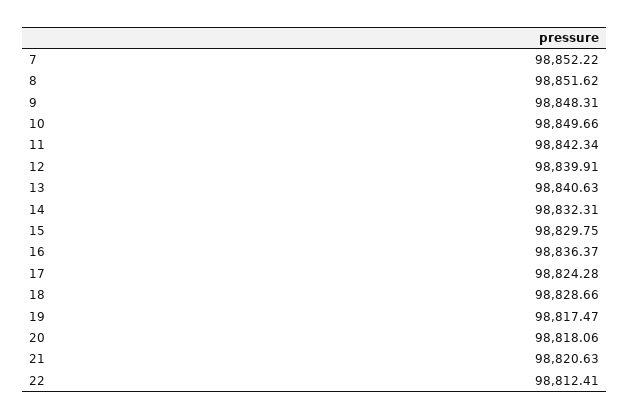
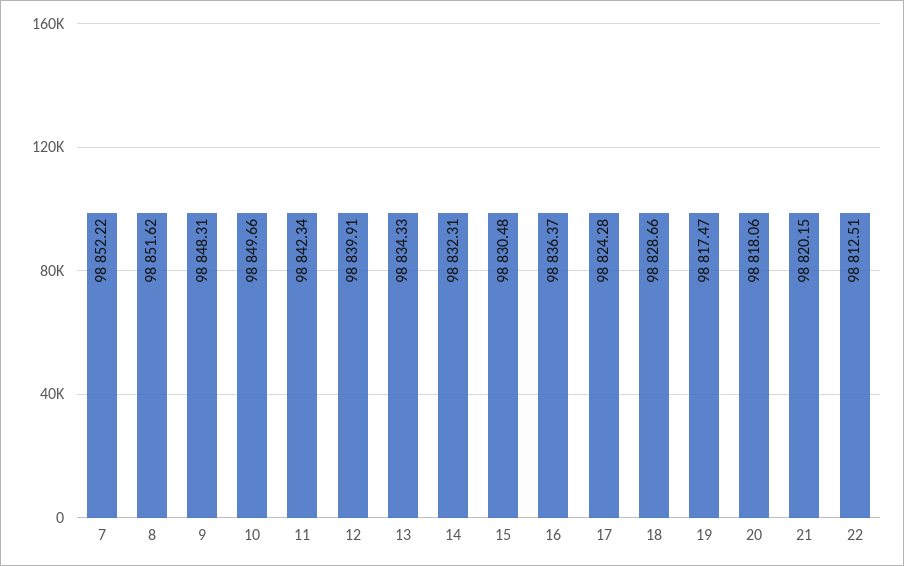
  {
    "7": 98852.22,
    "8": 98851.62,
    "9": 98848.31,
    "10": 98849.66,
    "11": 98842.34,
    "12": 98839.91,
-   "13": 98840.63,
+   "13": 98834.33,
    "14": 98832.31,
-   "15": 98829.75,
+   "15": 98830.48,
    "16": 98836.37,
    "17": 98824.28,
    "18": 98828.66,
    "19": 98817.47,
    "20": 98818.06,
-   "21": 98820.63,
+   "21": 98820.15,
-   "22": 98812.41
+   "22": 98812.51
  }

